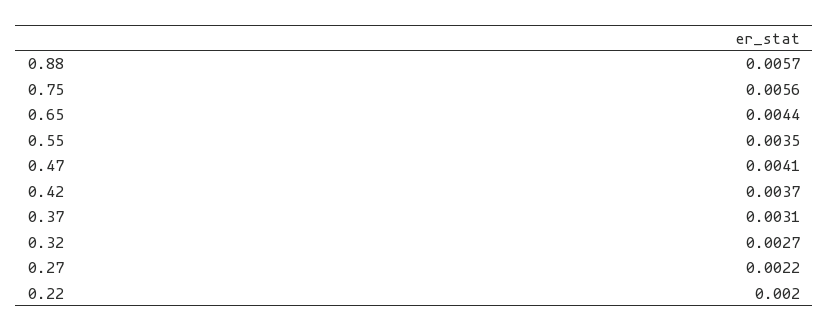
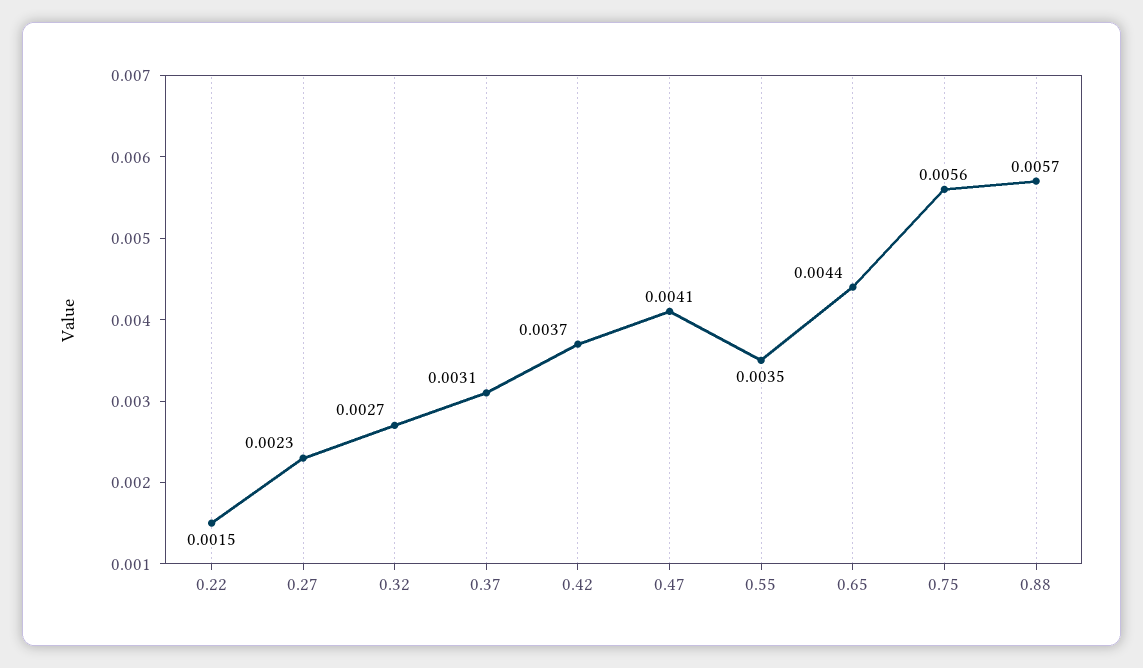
  {
    "0.88": 0.0057,
    "0.75": 0.0056,
    "0.65": 0.0044,
    "0.55": 0.0035,
    "0.47": 0.0041,
    "0.42": 0.0037,
    "0.37": 0.0031,
    "0.32": 0.0027,
-   "0.27": 0.0022,
+   "0.27": 0.0023,
-   "0.22": 0.002
+   "0.22": 0.0015
  }

